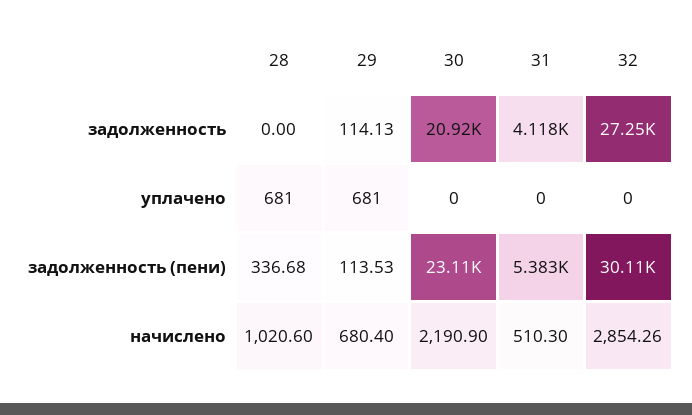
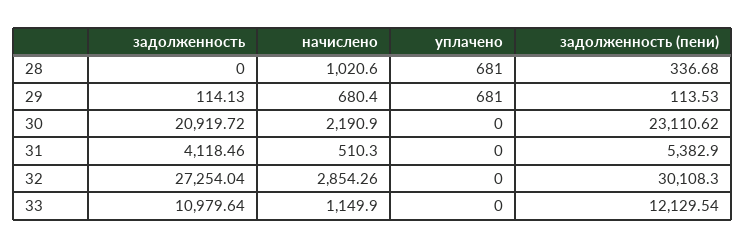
  {
    "28": {
      "задолженность": 0,
      "уплачено": 681,
      "задолженность (пени)": 336.68,
      "начислено": 1020.6
    },
    "29": {
      "задолженность": 114.13,
      "уплачено": 681,
      "задолженность (пени)": 113.53,
      "начислено": 680.4
    },
    "30": {
      "задолженность": 20919.72,
      "уплачено": 0,
      "задолженность (пени)": 23110.62,
      "начислено": 2190.9
    },
    "31": {
      "задолженность": 4118.46,
      "уплачено": 0,
      "задолженность (пени)": 5382.9,
      "начислено": 510.3
    },
    "32": {
      "задолженность": 27254.04,
      "уплачено": 0,
      "задолженность (пени)": 30108.3,
      "начислено": 2854.26
-   }
+   },
+   "33": {
+     "задолженность": 10979.64,
+     "начислено": 1149.9,
+     "уплачено": 0,
+     "задолженность (пени)": 12129.54
+   }
  }

